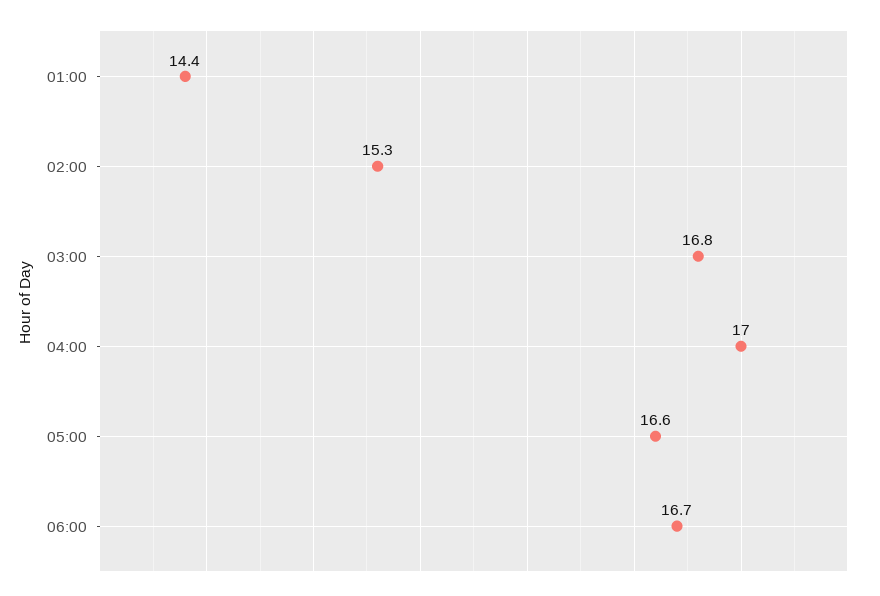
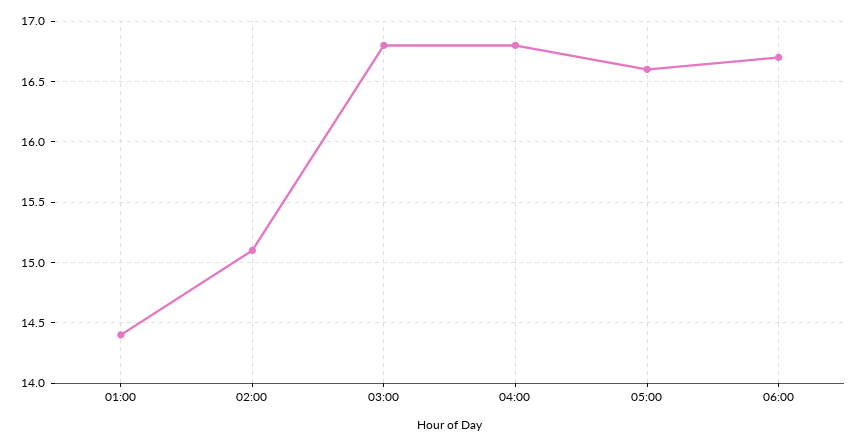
  {
    "01:00": 14.4,
-   "02:00": 15.3,
+   "02:00": 15.1,
    "03:00": 16.8,
-   "04:00": 17,
+   "04:00": 16.8,
    "05:00": 16.6,
    "06:00": 16.7
  }

